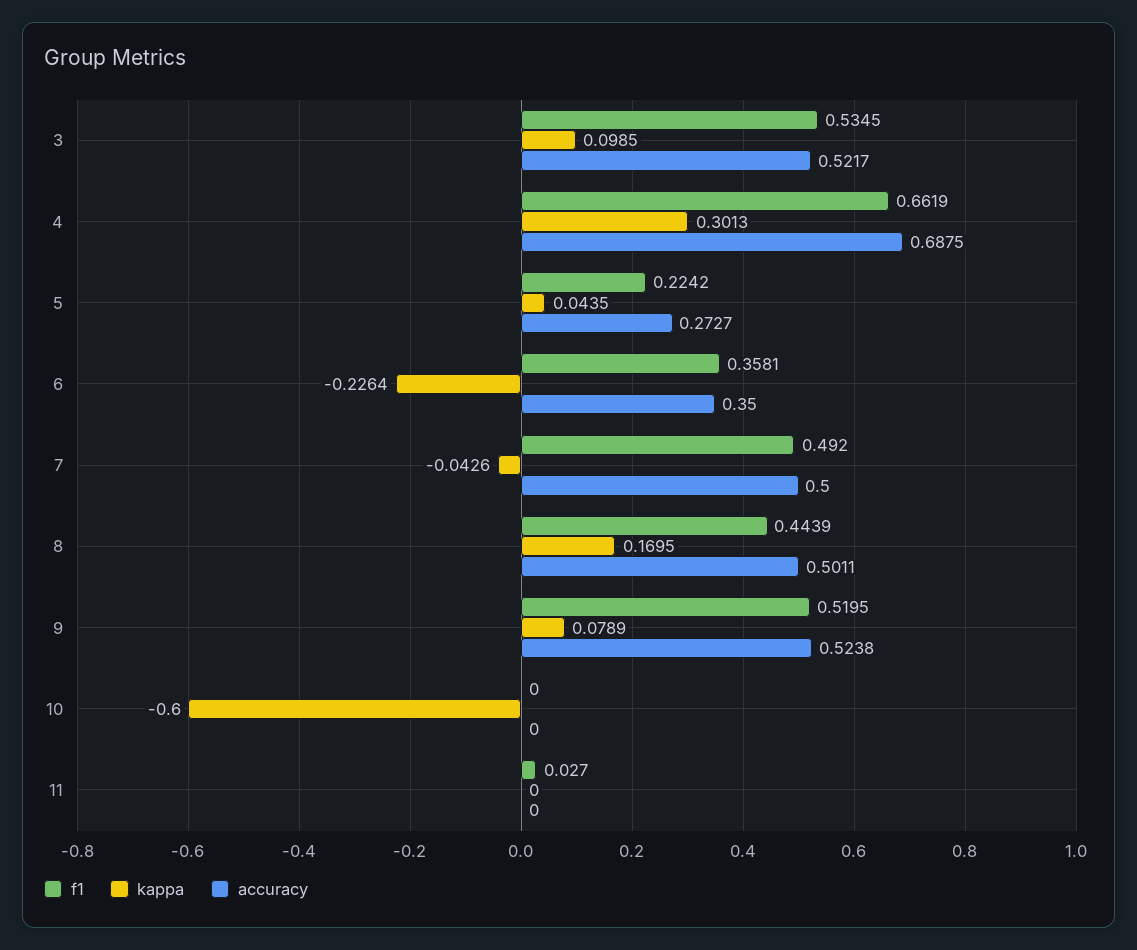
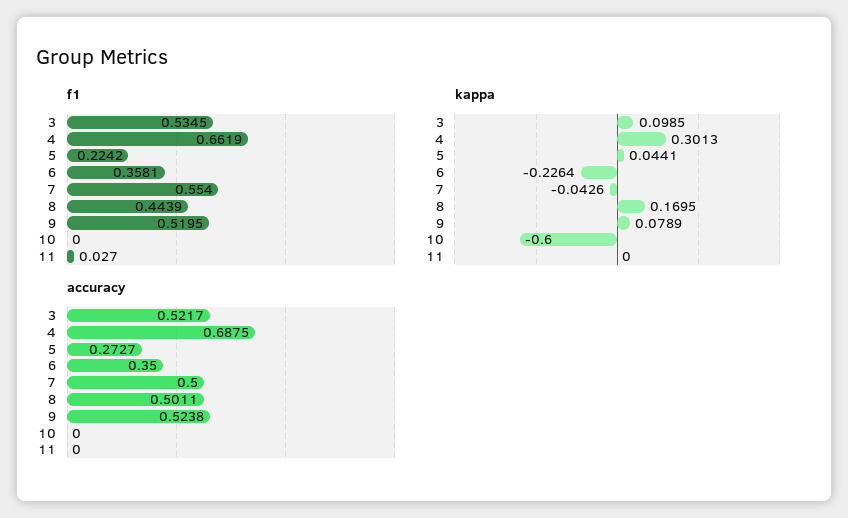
  {
    "f1": {
      "3": 0.5345,
      "4": 0.6619,
      "5": 0.2242,
      "6": 0.3581,
-     "7": 0.492,
+     "7": 0.554,
      "8": 0.4439,
      "9": 0.5195,
      "10": 0,
      "11": 0.027
    },
    "kappa": {
      "3": 0.0985,
      "4": 0.3013,
-     "5": 0.0435,
+     "5": 0.0441,
      "6": -0.2264,
      "7": -0.0426,
      "8": 0.1695,
      "9": 0.0789,
      "10": -0.6,
      "11": 0
    },
    "accuracy": {
      "3": 0.5217,
      "4": 0.6875,
      "5": 0.2727,
      "6": 0.35,
      "7": 0.5,
      "8": 0.5011,
      "9": 0.5238,
      "10": 0,
      "11": 0
    }
  }

